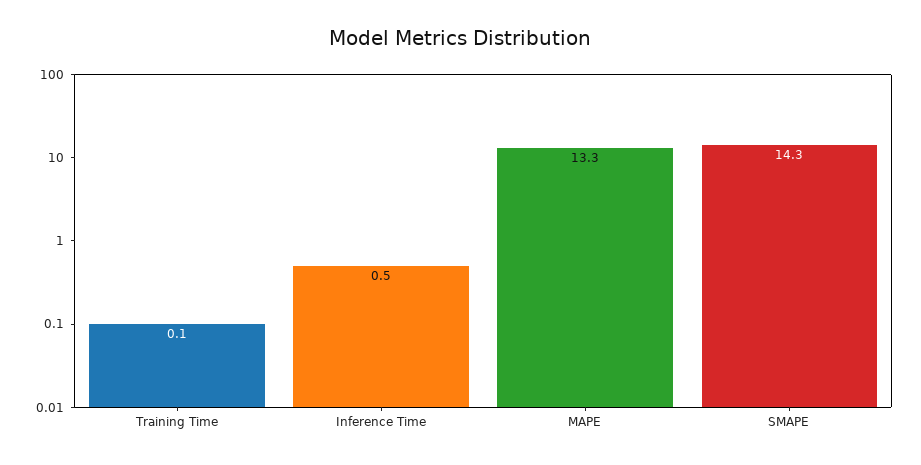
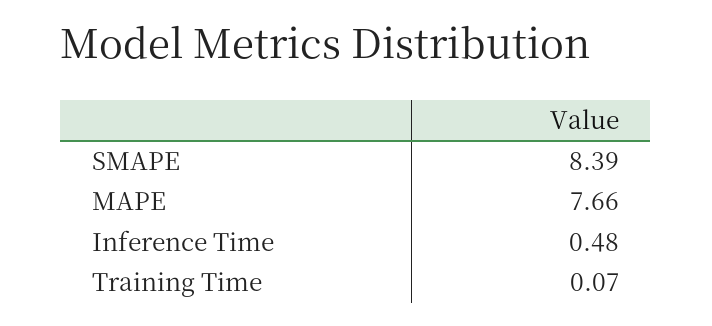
  {
    "Training Time": 0.07,
    "Inference Time": 0.48,
-   "MAPE": 13.3,
+   "MAPE": 7.66,
-   "SMAPE": 14.3
+   "SMAPE": 8.39
  }

